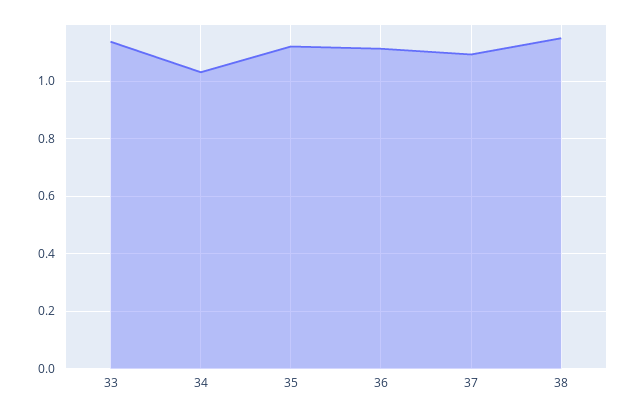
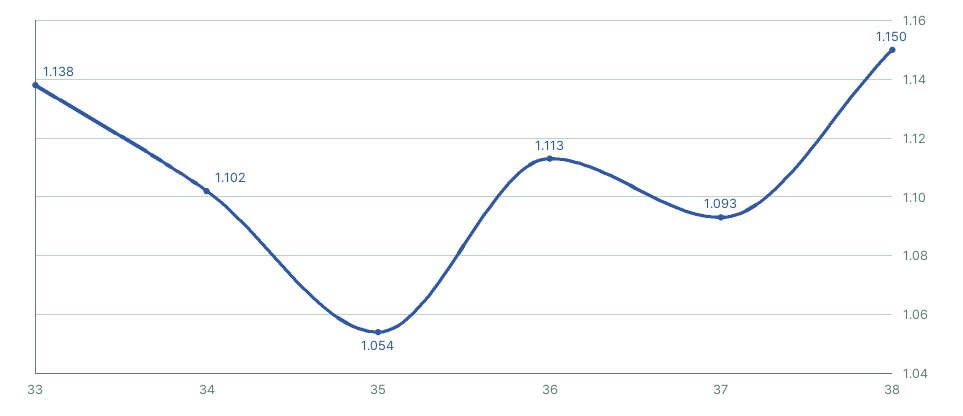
  {
    "33": 1.138,
-   "34": 1.025,
+   "34": 1.102,
-   "35": 1.125,
+   "35": 1.054,
    "36": 1.113,
    "37": 1.093,
    "38": 1.15
  }

